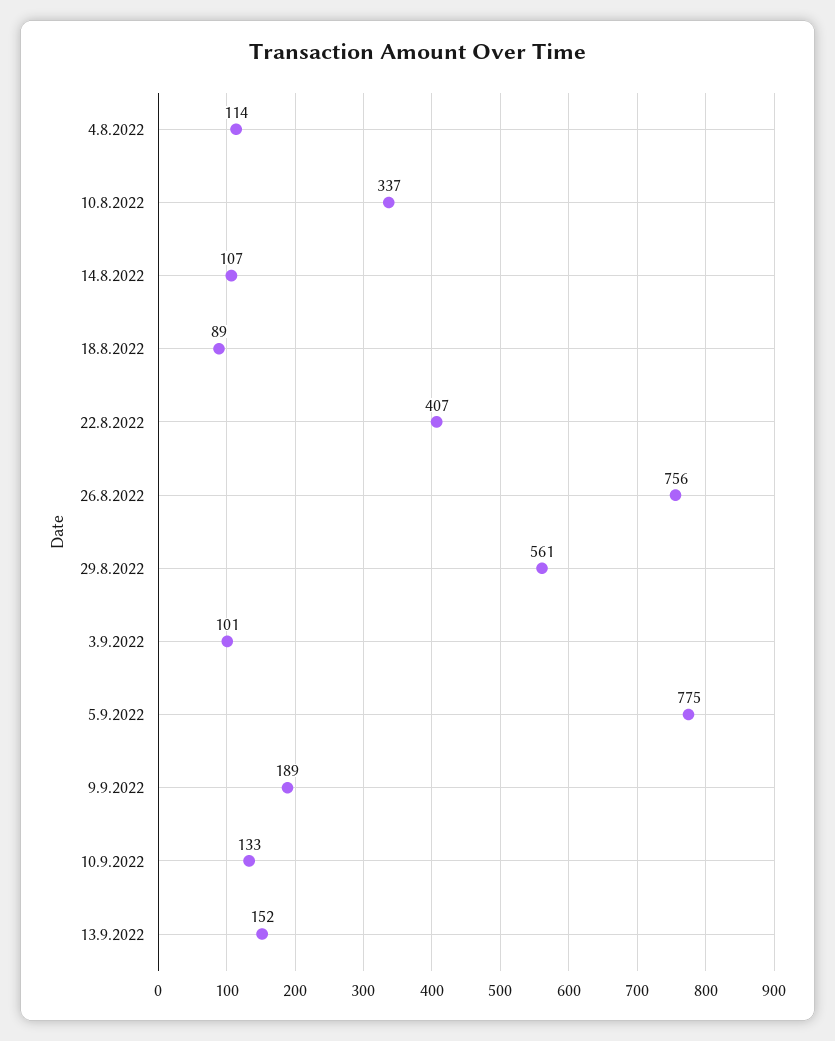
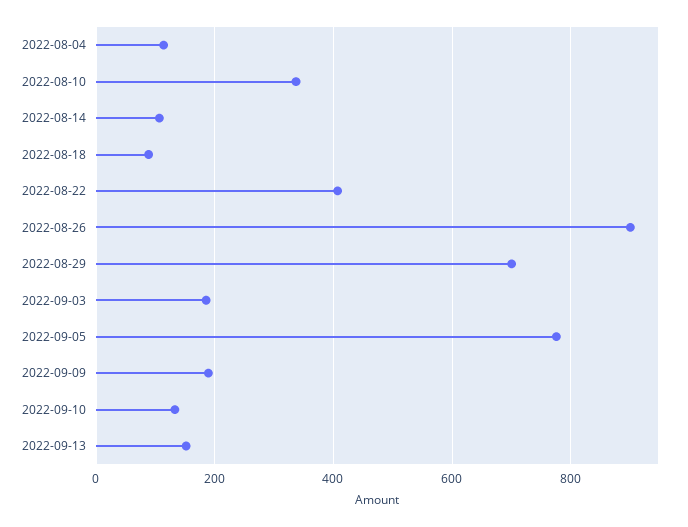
  {
    "4.8.2022": 114,
    "10.8.2022": 337,
    "14.8.2022": 107,
    "18.8.2022": 89,
    "22.8.2022": 407,
-   "26.8.2022": 756,
+   "26.8.2022": 900,
-   "29.8.2022": 561,
+   "29.8.2022": 700,
-   "3.9.2022": 101,
+   "3.9.2022": 180,
    "5.9.2022": 775,
    "9.9.2022": 189,
    "10.9.2022": 133,
    "13.9.2022": 152
  }

